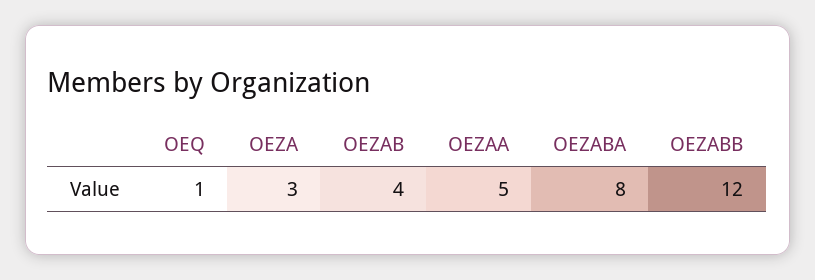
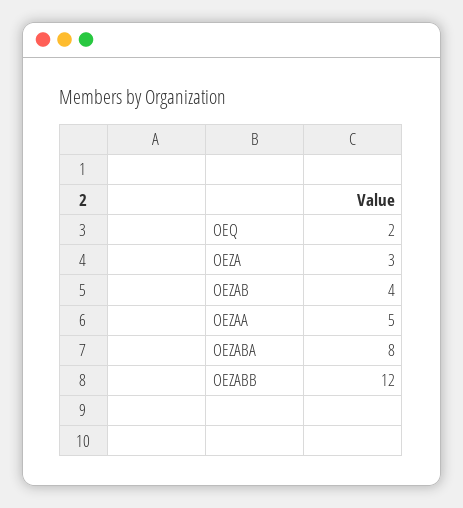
  {
-   "OEQ": 1,
+   "OEQ": 2,
    "OEZA": 3,
    "OEZAB": 4,
    "OEZAA": 5,
    "OEZABA": 8,
    "OEZABB": 12
  }

